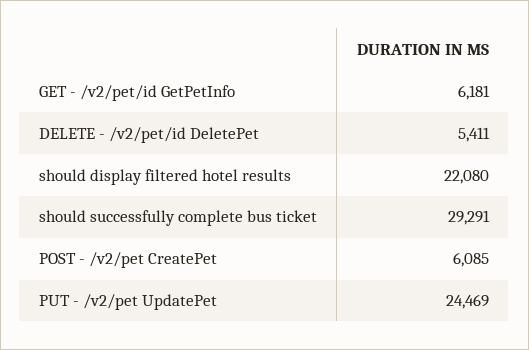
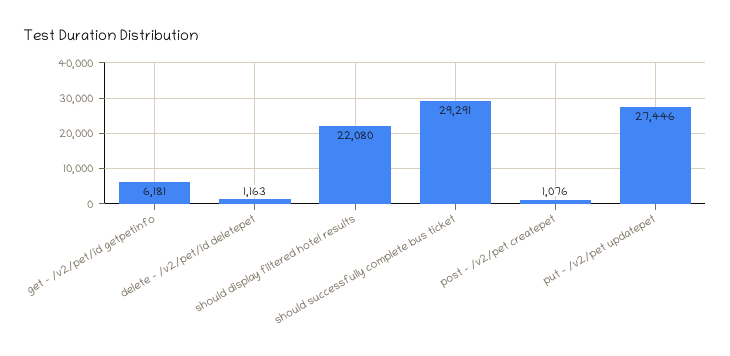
  {
    "GET - /v2/pet/id GetPetInfo": 6181,
-   "DELETE - /v2/pet/id DeletePet": 5411,
+   "DELETE - /v2/pet/id DeletePet": 1163,
    "should display filtered hotel results": 22080,
    "should successfully complete bus ticket": 29291,
-   "POST - /v2/pet CreatePet": 6085,
+   "POST - /v2/pet CreatePet": 1076,
-   "PUT - /v2/pet UpdatePet": 24469
+   "PUT - /v2/pet UpdatePet": 27446
  }

